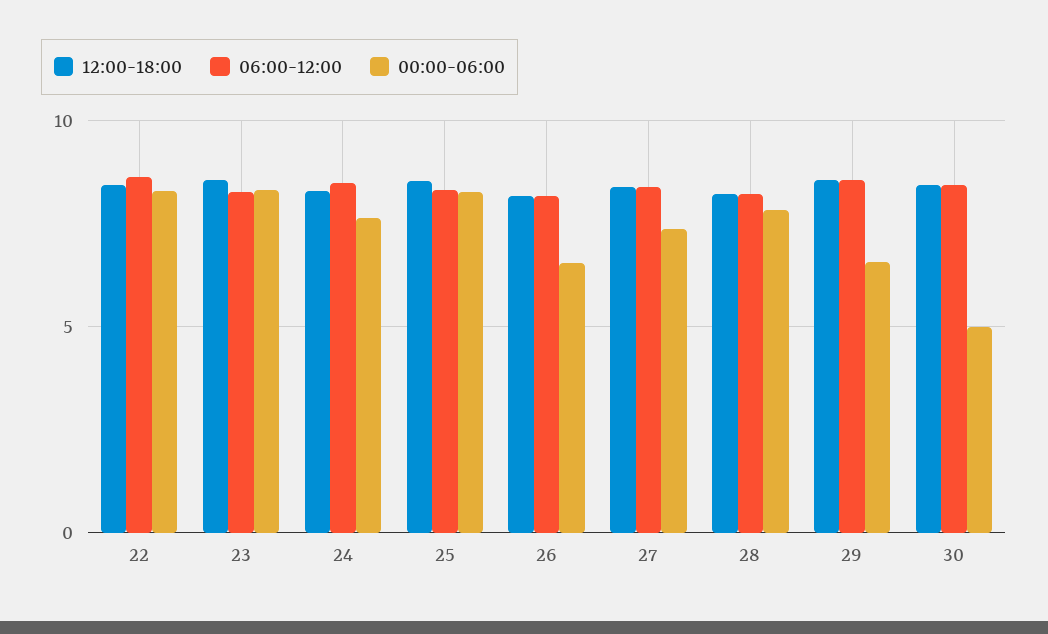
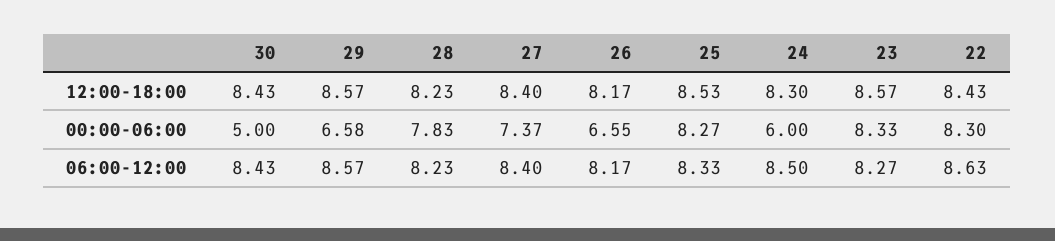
  {
    "12:00-18:00": {
      "22": 8.43,
      "23": 8.57,
      "24": 8.3,
      "25": 8.53,
      "26": 8.17,
      "27": 8.4,
      "28": 8.23,
      "29": 8.57,
      "30": 8.43
    },
    "06:00-12:00": {
      "22": 8.63,
      "23": 8.27,
      "24": 8.5,
      "25": 8.33,
      "26": 8.17,
      "27": 8.4,
      "28": 8.23,
      "29": 8.57,
      "30": 8.43
    },
    "00:00-06:00": {
      "22": 8.3,
      "23": 8.33,
-     "24": 7.5,
+     "24": 6,
      "25": 8.27,
      "26": 6.55,
      "27": 7.37,
      "28": 7.83,
      "29": 6.58,
      "30": 5
    }
  }

